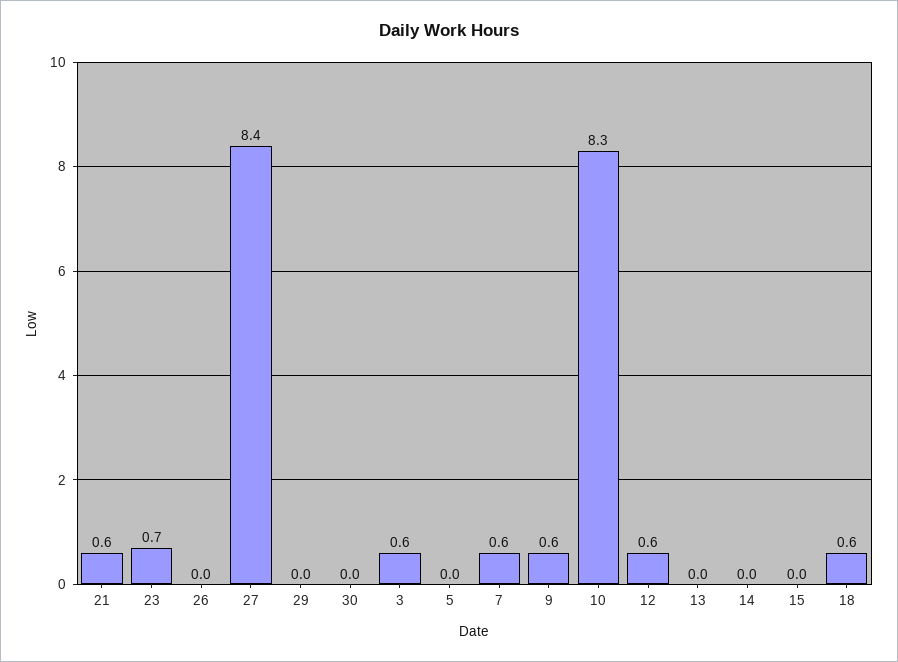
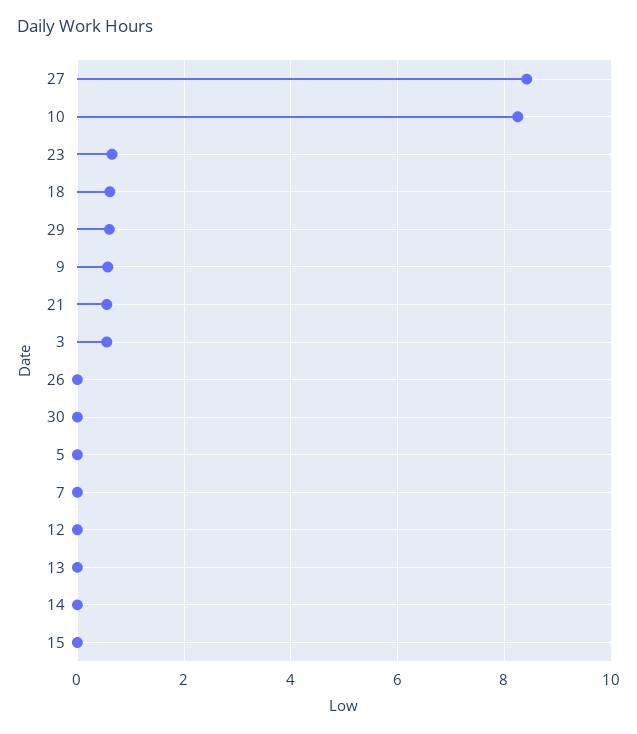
  {
    "21": 0.6,
    "23": 0.7,
    "26": 0,
    "27": 8.4,
-   "29": 0,
+   "29": 0.6,
    "30": 0,
    "3": 0.6,
    "5": 0,
-   "7": 0.6,
+   "7": 0,
    "9": 0.6,
    "10": 8.3,
-   "12": 0.6,
+   "12": 0,
    "13": 0,
    "14": 0,
    "15": 0,
    "18": 0.6
  }

